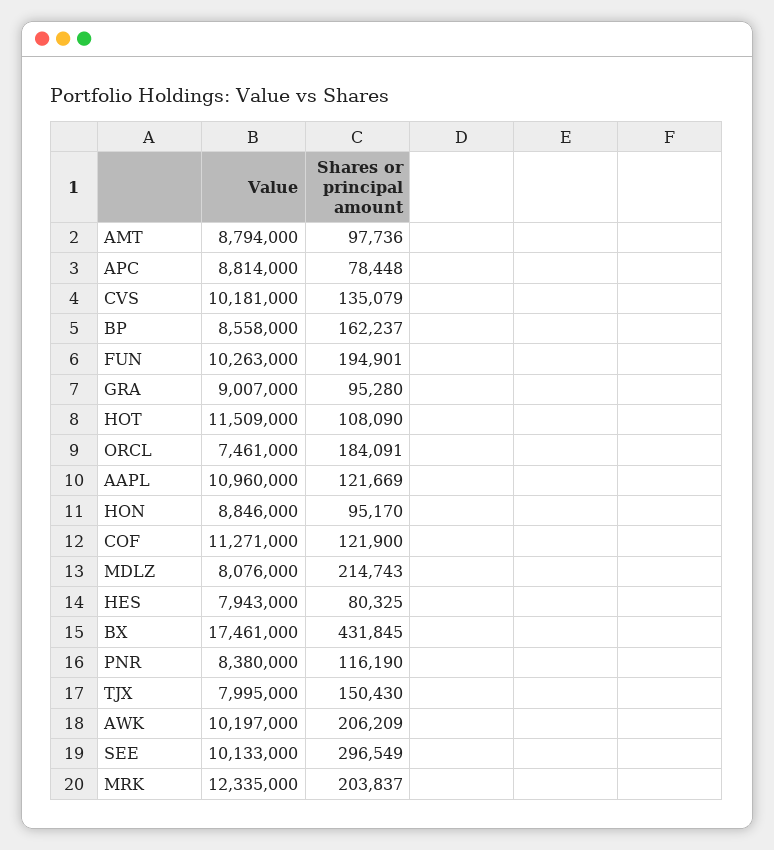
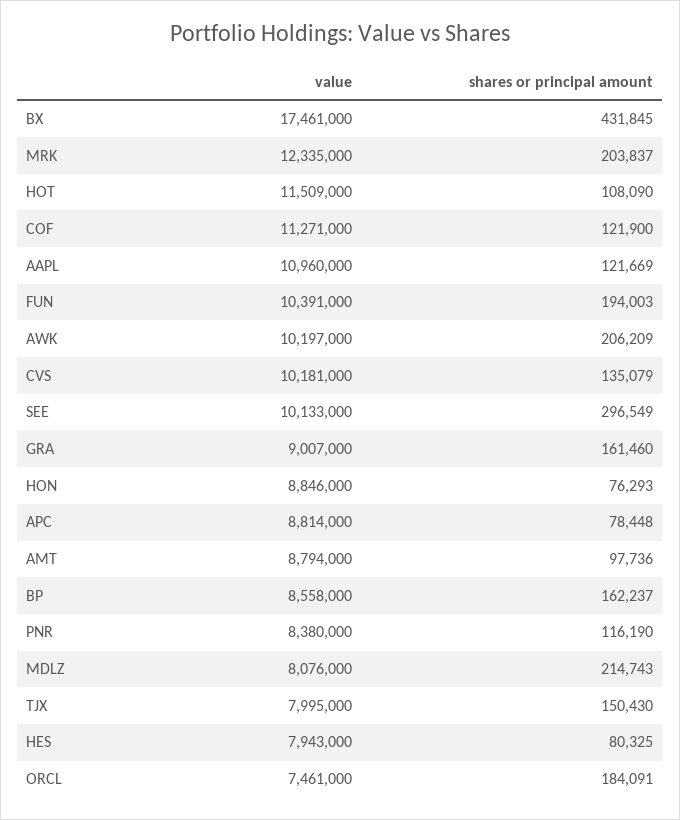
  {
    "Value": {
      "AMT": 8794000,
      "APC": 8814000,
      "CVS": 10181000,
      "BP": 8558000,
-     "FUN": 10263000,
+     "FUN": 10391000,
      "GRA": 9007000,
      "HOT": 11509000,
      "ORCL": 7461000,
      "AAPL": 10960000,
      "HON": 8846000,
      "COF": 11271000,
      "MDLZ": 8076000,
      "HES": 7943000,
      "BX": 17461000,
      "PNR": 8380000,
      "TJX": 7995000,
      "AWK": 10197000,
      "SEE": 10133000,
      "MRK": 12335000
    },
    "Shares or principal amount": {
      "AMT": 97736,
      "APC": 78448,
      "CVS": 135079,
      "BP": 162237,
-     "FUN": 194901,
+     "FUN": 194003,
-     "GRA": 95280,
+     "GRA": 161460,
      "HOT": 108090,
      "ORCL": 184091,
      "AAPL": 121669,
-     "HON": 95170,
+     "HON": 76293,
      "COF": 121900,
      "MDLZ": 214743,
      "HES": 80325,
      "BX": 431845,
      "PNR": 116190,
      "TJX": 150430,
      "AWK": 206209,
      "SEE": 296549,
      "MRK": 203837
    }
  }

